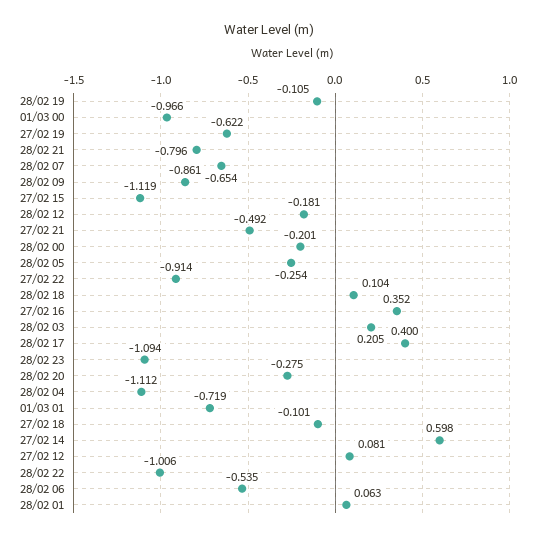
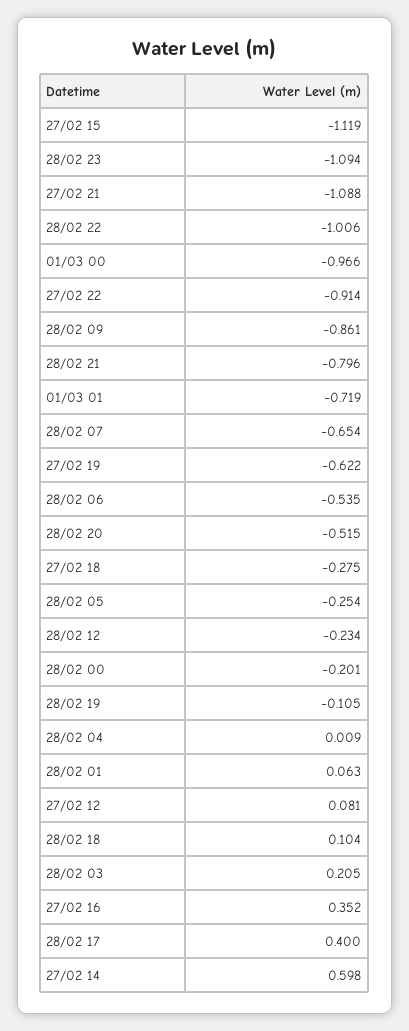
  {
    "28/02 19": -0.105,
    "01/03 00": -0.966,
    "27/02 19": -0.622,
    "28/02 21": -0.796,
    "28/02 07": -0.654,
    "28/02 09": -0.861,
    "27/02 15": -1.119,
-   "28/02 12": -0.181,
+   "28/02 12": -0.234,
-   "27/02 21": -0.492,
+   "27/02 21": -1.088,
    "28/02 00": -0.201,
    "28/02 05": -0.254,
    "27/02 22": -0.914,
    "28/02 18": 0.104,
    "27/02 16": 0.352,
    "28/02 03": 0.205,
    "28/02 17": 0.4,
    "28/02 23": -1.094,
-   "28/02 20": -0.275,
+   "28/02 20": -0.515,
-   "28/02 04": -1.112,
+   "28/02 04": 0.009,
    "01/03 01": -0.719,
-   "27/02 18": -0.101,
+   "27/02 18": -0.275,
    "27/02 14": 0.598,
    "27/02 12": 0.081,
    "28/02 22": -1.006,
    "28/02 06": -0.535,
    "28/02 01": 0.063
  }

